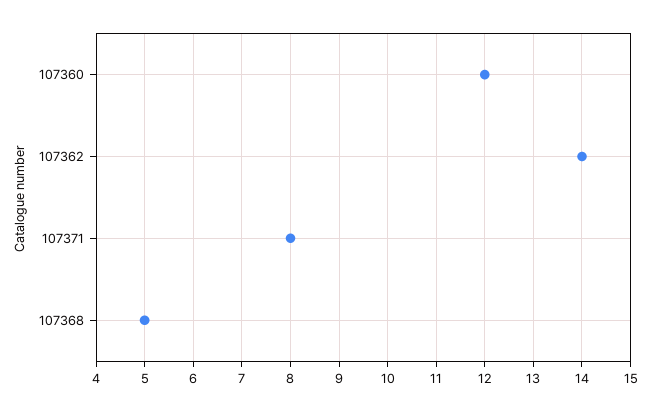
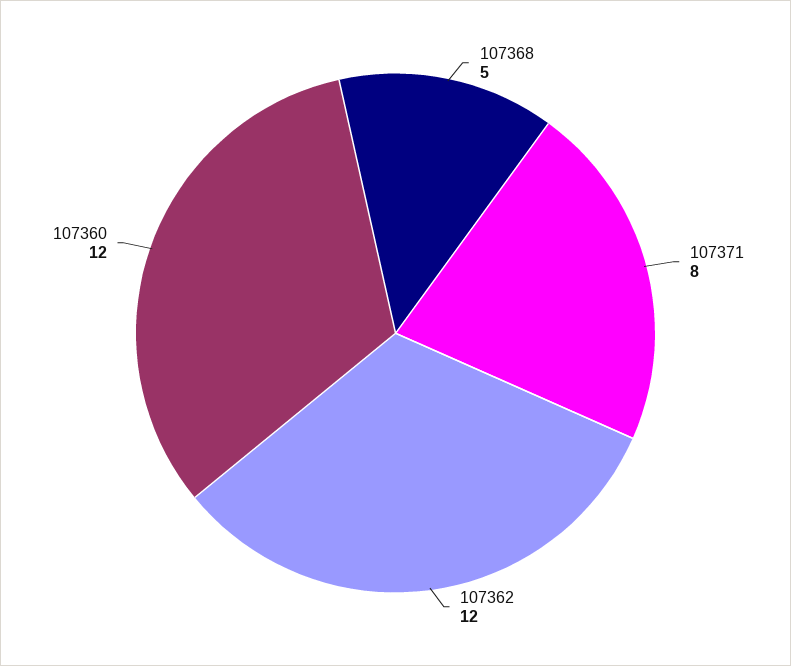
  {
    "107360": 12,
-   "107362": 14,
+   "107362": 12,
    "107371": 8,
    "107368": 5
  }

